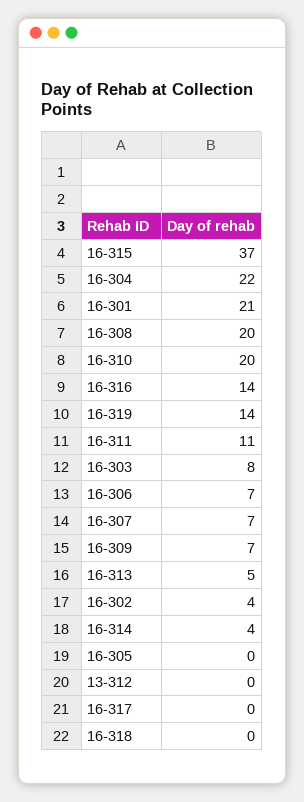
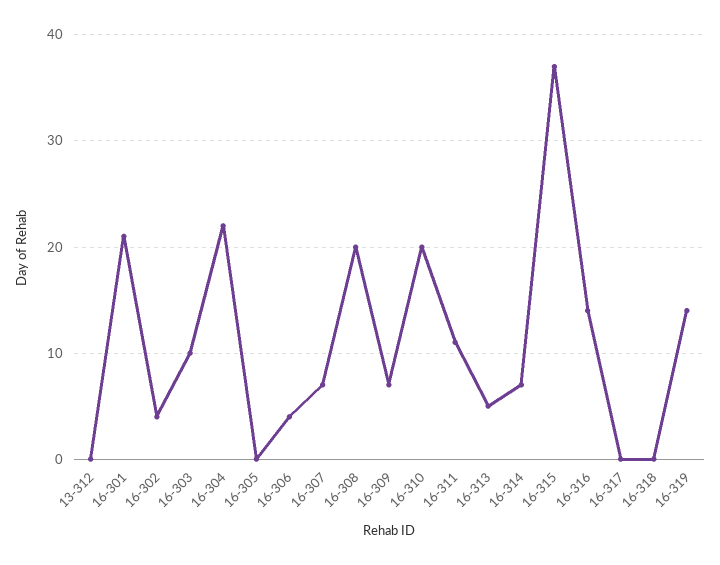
  {
    "16-315": 37,
    "16-304": 22,
    "16-301": 21,
    "16-308": 20,
    "16-310": 20,
    "16-316": 14,
    "16-319": 14,
    "16-311": 11,
-   "16-303": 8,
+   "16-303": 10,
-   "16-306": 7,
+   "16-306": 4,
    "16-307": 7,
    "16-309": 7,
    "16-313": 5,
    "16-302": 4,
-   "16-314": 4,
+   "16-314": 7,
    "16-305": 0,
    "13-312": 0,
    "16-317": 0,
    "16-318": 0
  }

